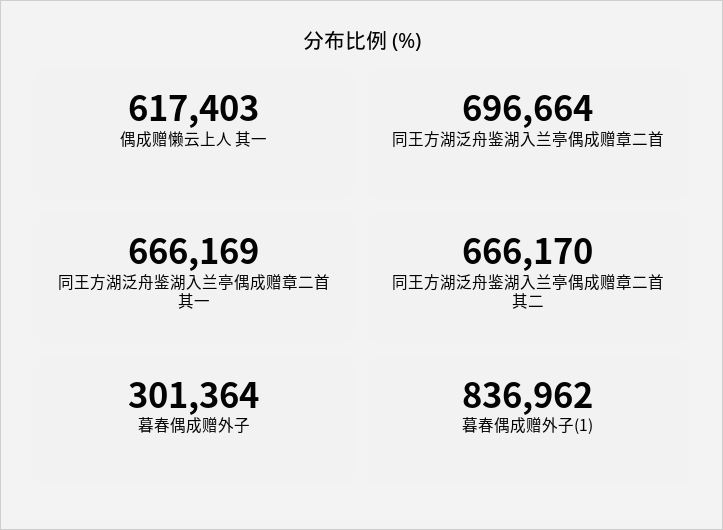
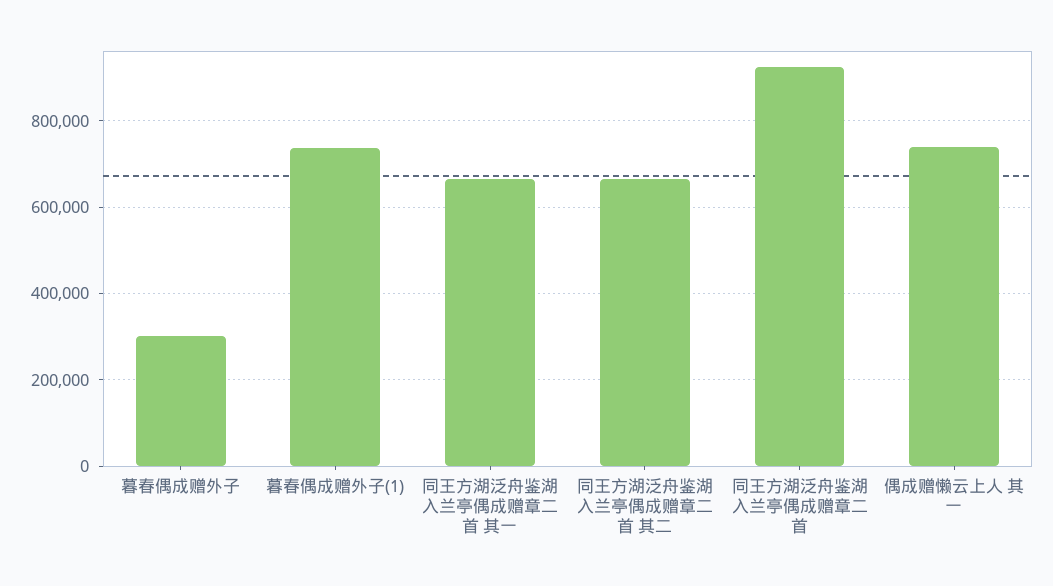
  {
-   "偶成赠懒云上人 其一": 617403,
+   "偶成赠懒云上人 其一": 740000,
-   "同王方湖泛舟鉴湖入兰亭偶成赠章二首": 696664,
+   "同王方湖泛舟鉴湖入兰亭偶成赠章二首": 920000,
    "同王方湖泛舟鉴湖入兰亭偶成赠章二首 其一": 666169,
    "同王方湖泛舟鉴湖入兰亭偶成赠章二首 其二": 666170,
    "暮春偶成赠外子": 301364,
-   "暮春偶成赠外子(1)": 836962
+   "暮春偶成赠外子(1)": 740000
  }

